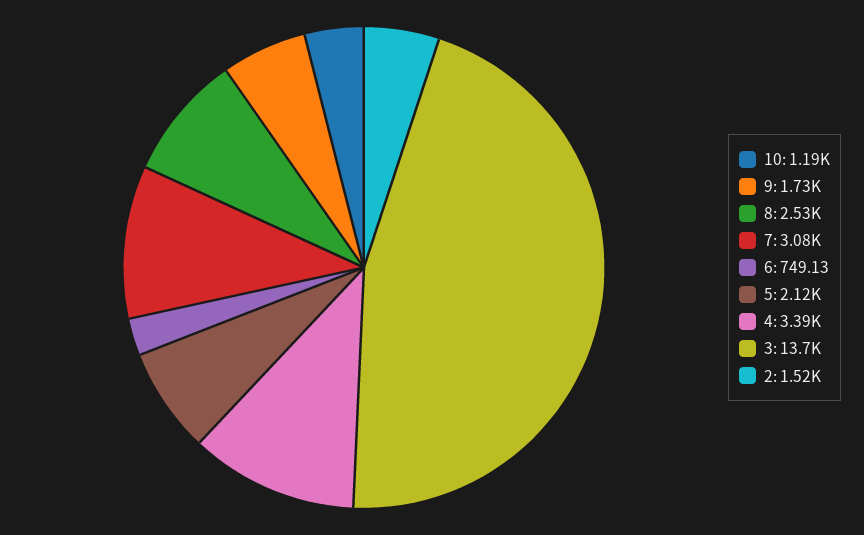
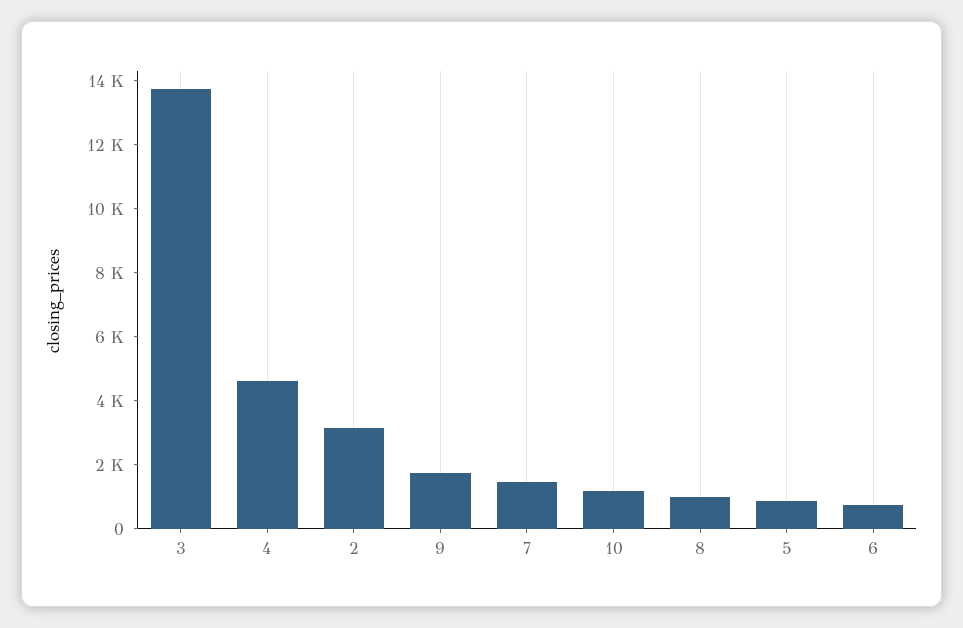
  {
    "10": 1190,
    "9": 1730,
-   "8": 2530,
+   "8": 1000,
-   "7": 3080,
+   "7": 1500,
    "6": 749.13,
-   "5": 2120,
+   "5": 1000,
-   "4": 3390,
+   "4": 4500,
    "3": 13700,
-   "2": 1520
+   "2": 3000
  }

